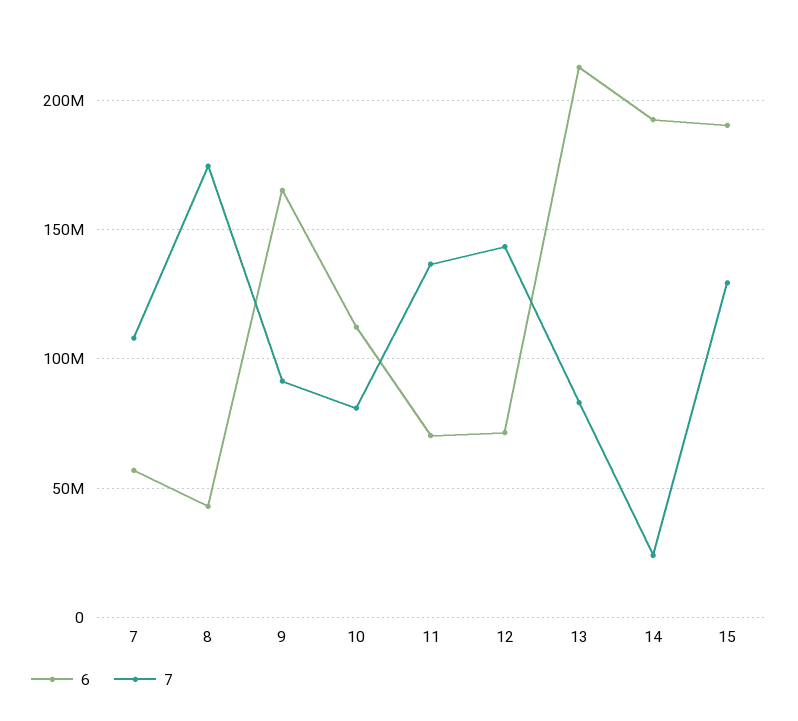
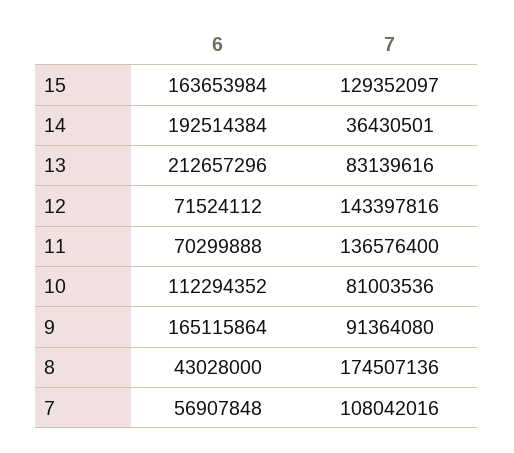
  {
    "6": {
      "7": 56907848,
      "8": 43028000,
      "9": 165115864,
      "10": 112294352,
      "11": 70299888,
      "12": 71524112,
      "13": 212657296,
      "14": 192514384,
-     "15": 190000000
+     "15": 163653984
    },
    "7": {
      "7": 108042016,
      "8": 174507136,
      "9": 91364080,
      "10": 81003536,
      "11": 136576400,
      "12": 143397816,
      "13": 83139616,
-     "14": 25000000,
+     "14": 36430501,
      "15": 129352097
    }
  }

